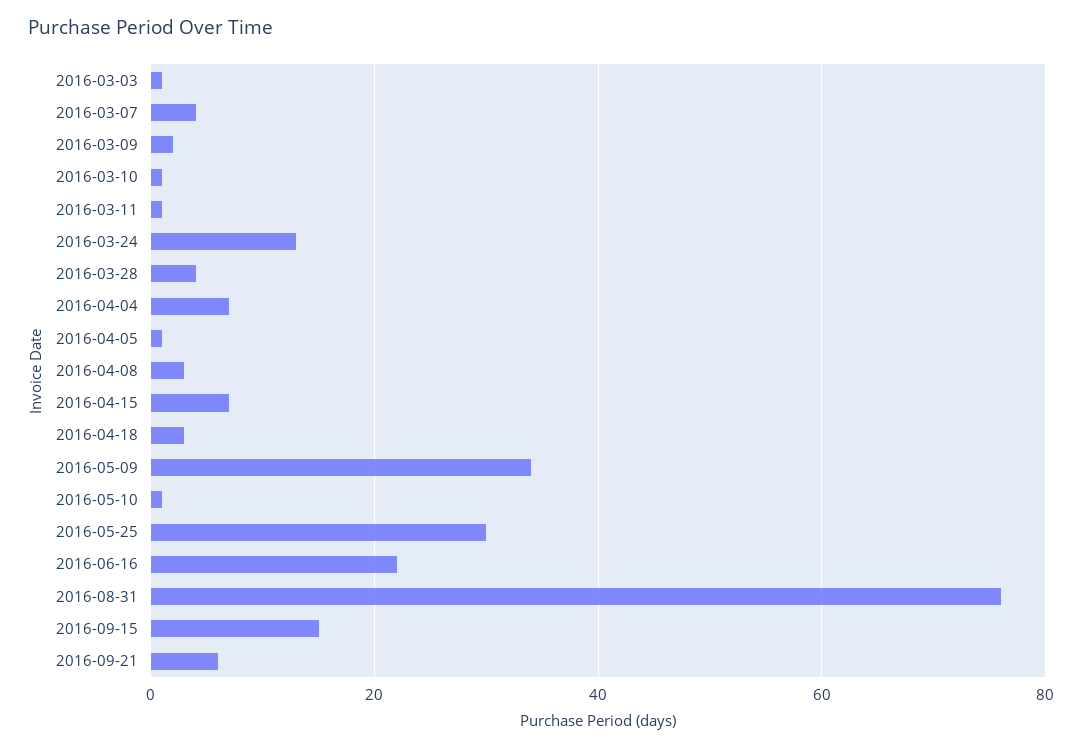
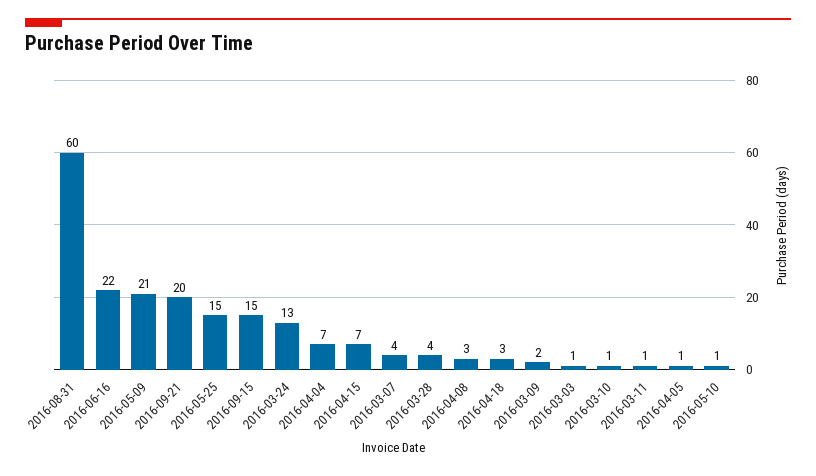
  {
    "2016-03-03": 1,
    "2016-03-07": 4,
    "2016-03-09": 2,
    "2016-03-10": 1,
    "2016-03-11": 1,
    "2016-03-24": 13,
    "2016-03-28": 4,
    "2016-04-04": 7,
    "2016-04-05": 1,
    "2016-04-08": 3,
    "2016-04-15": 7,
    "2016-04-18": 3,
-   "2016-05-09": 35,
+   "2016-05-09": 21,
    "2016-05-10": 1,
-   "2016-05-25": 30,
+   "2016-05-25": 15,
    "2016-06-16": 22,
-   "2016-08-31": 75,
+   "2016-08-31": 60,
    "2016-09-15": 15,
-   "2016-09-21": 5
+   "2016-09-21": 20
  }

